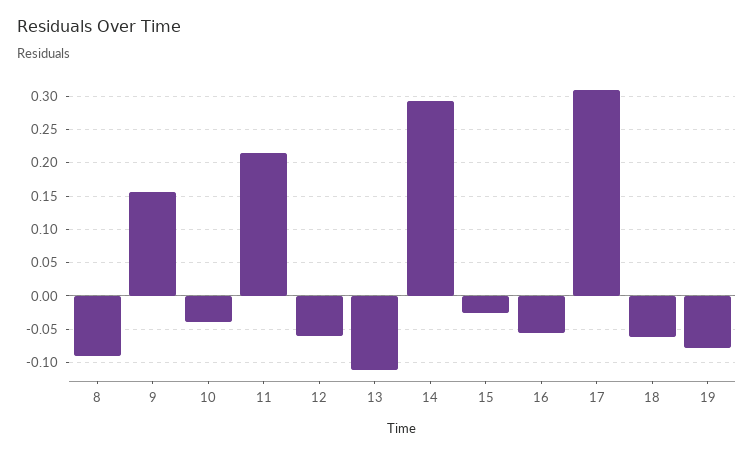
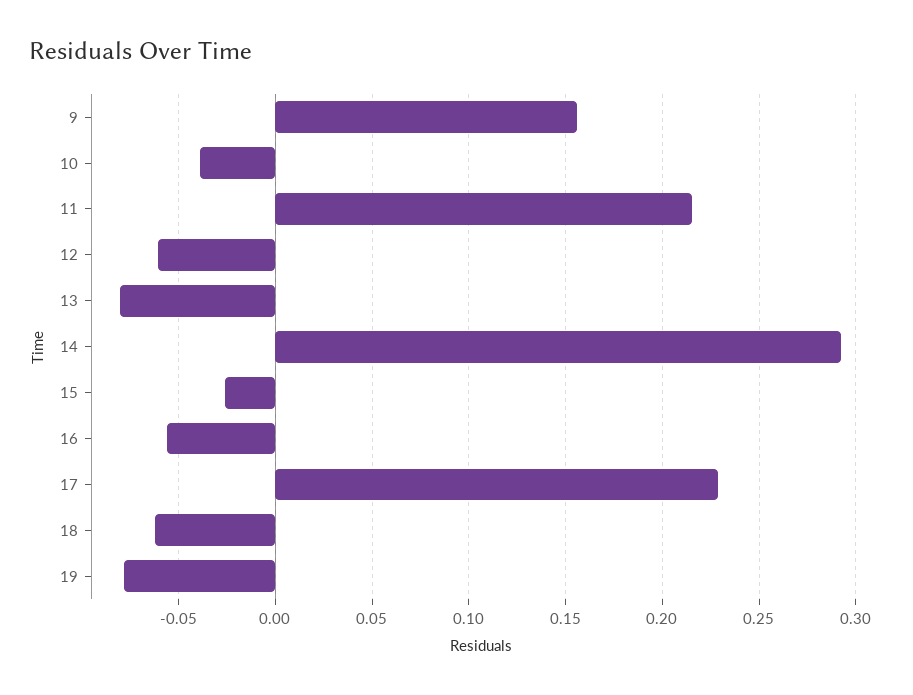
  {
-   "8": -0.09,
    "9": 0.155,
    "10": -0.04,
    "11": 0.215,
    "12": -0.06,
-   "13": -0.11,
+   "13": -0.08,
    "14": 0.29,
    "15": -0.025,
    "16": -0.055,
-   "17": 0.31,
+   "17": 0.23,
    "18": -0.06,
    "19": -0.08
  }

